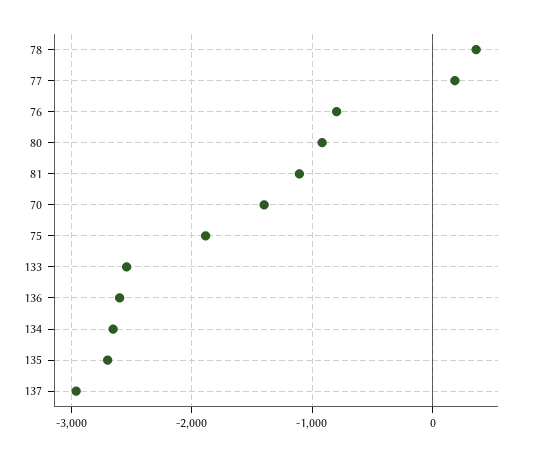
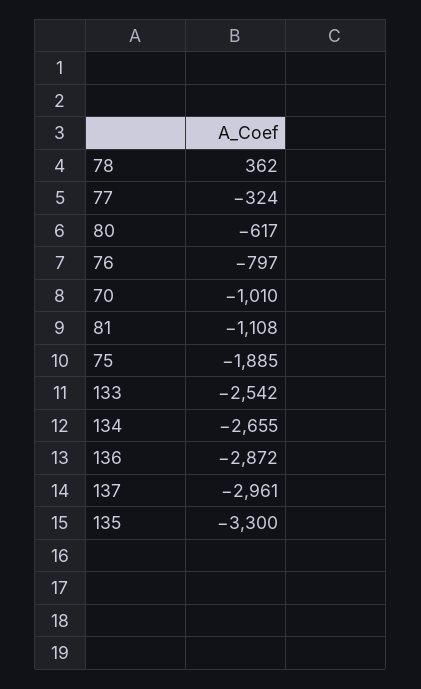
  {
    "78": 362,
-   "77": 200,
+   "77": -324,
    "76": -797,
-   "80": -900,
+   "80": -617,
    "81": -1108,
-   "70": -1400,
+   "70": -1010,
    "75": -1885,
    "133": -2542,
-   "136": -2600,
+   "136": -2872,
    "134": -2655,
-   "135": -2700,
+   "135": -3300,
    "137": -2961
  }

